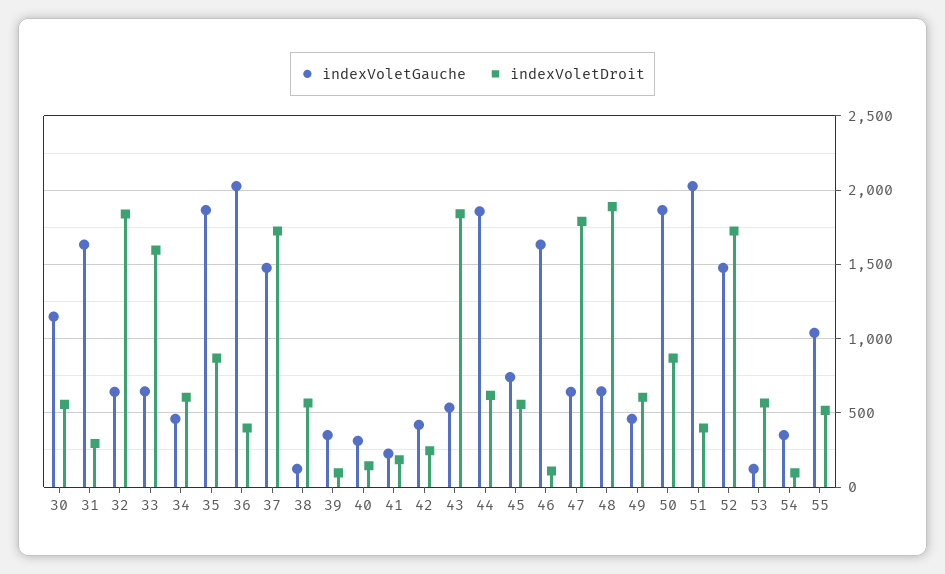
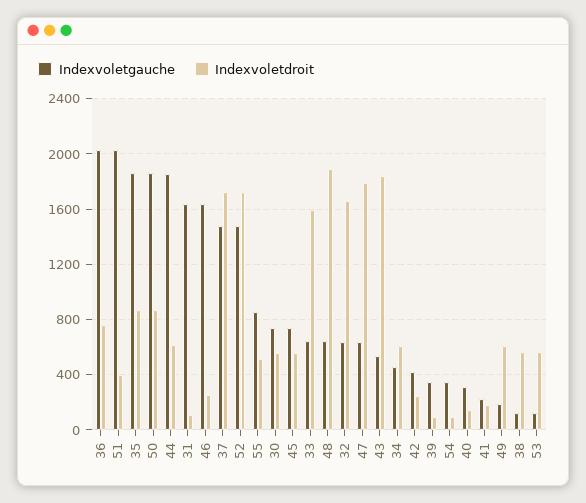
  {
    "indexVoletGauche": {
-     "30": 1150,
+     "30": 750,
      "31": 1650,
      "32": 650,
      "33": 650,
      "34": 450,
      "35": 1850,
      "36": 2050,
      "37": 1500,
      "38": 100,
      "39": 350,
      "40": 300,
      "41": 250,
      "42": 400,
      "43": 550,
      "44": 1850,
      "45": 750,
      "46": 1650,
      "47": 650,
      "48": 650,
-     "49": 450,
+     "49": 200,
      "50": 1850,
      "51": 2050,
      "52": 1500,
      "53": 100,
      "54": 350,
-     "55": 1050
+     "55": 850
    },
    "indexVoletDroit": {
      "30": 550,
-     "31": 300,
+     "31": 100,
-     "32": 1850,
+     "32": 1650,
      "33": 1600,
      "34": 600,
      "35": 850,
-     "36": 400,
+     "36": 750,
      "37": 1750,
      "38": 550,
      "39": 100,
      "40": 150,
      "41": 200,
      "42": 250,
      "43": 1850,
      "44": 600,
      "45": 550,
-     "46": 100,
+     "46": 250,
      "47": 1800,
      "48": 1900,
      "49": 600,
      "50": 850,
      "51": 400,
      "52": 1750,
      "53": 550,
      "54": 100,
      "55": 500
    }
  }

